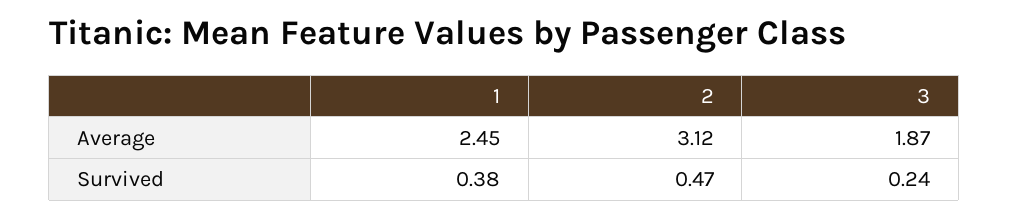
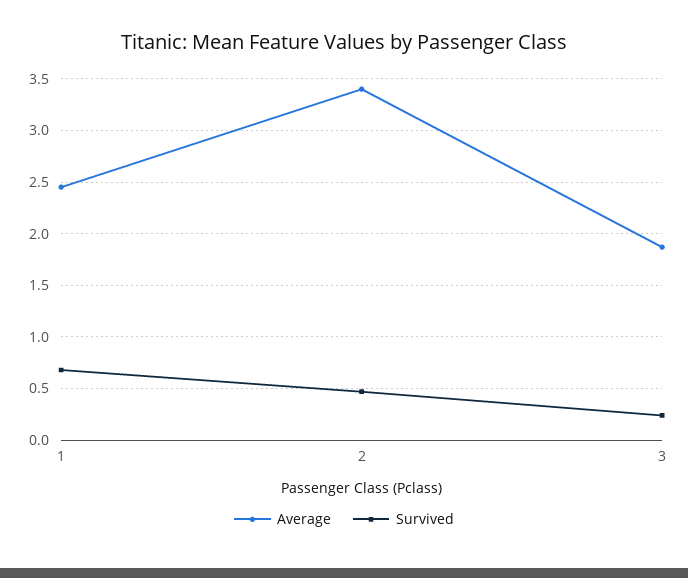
  {
    "Average": {
      "1": 2.45,
-     "2": 3.12,
+     "2": 3.4,
      "3": 1.87
    },
    "Survived": {
-     "1": 0.38,
+     "1": 0.7,
      "2": 0.47,
      "3": 0.24
    }
  }

